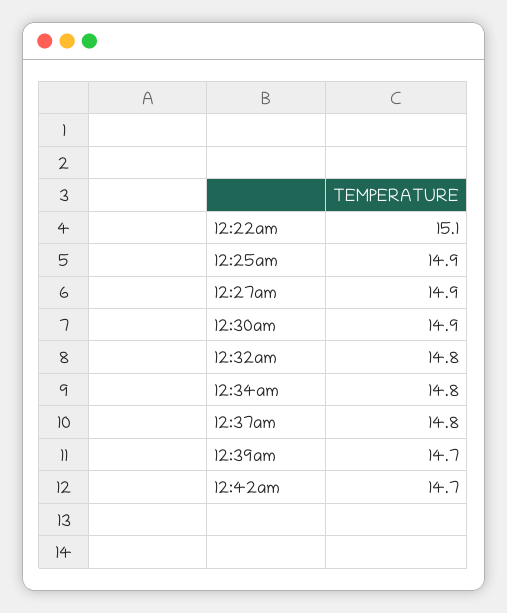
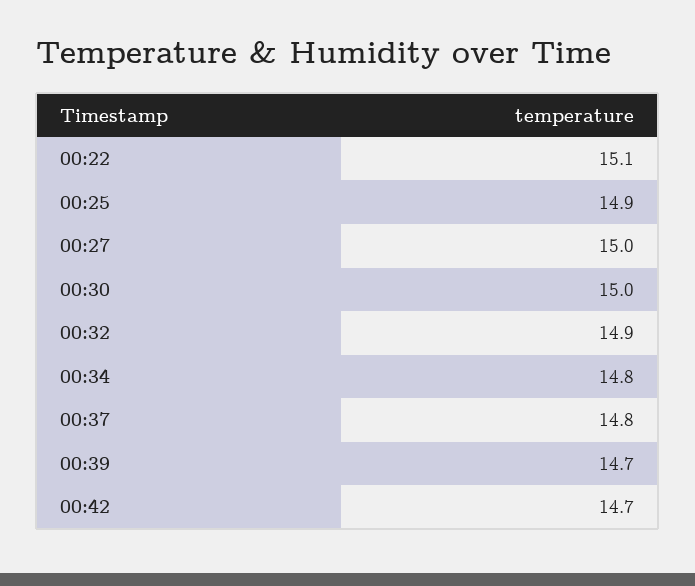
  {
    "12:22am": 15.1,
    "12:25am": 14.9,
-   "12:27am": 14.9,
+   "12:27am": 15,
-   "12:30am": 14.9,
+   "12:30am": 15,
-   "12:32am": 14.8,
+   "12:32am": 14.9,
    "12:34am": 14.8,
    "12:37am": 14.8,
    "12:39am": 14.7,
    "12:42am": 14.7
  }

